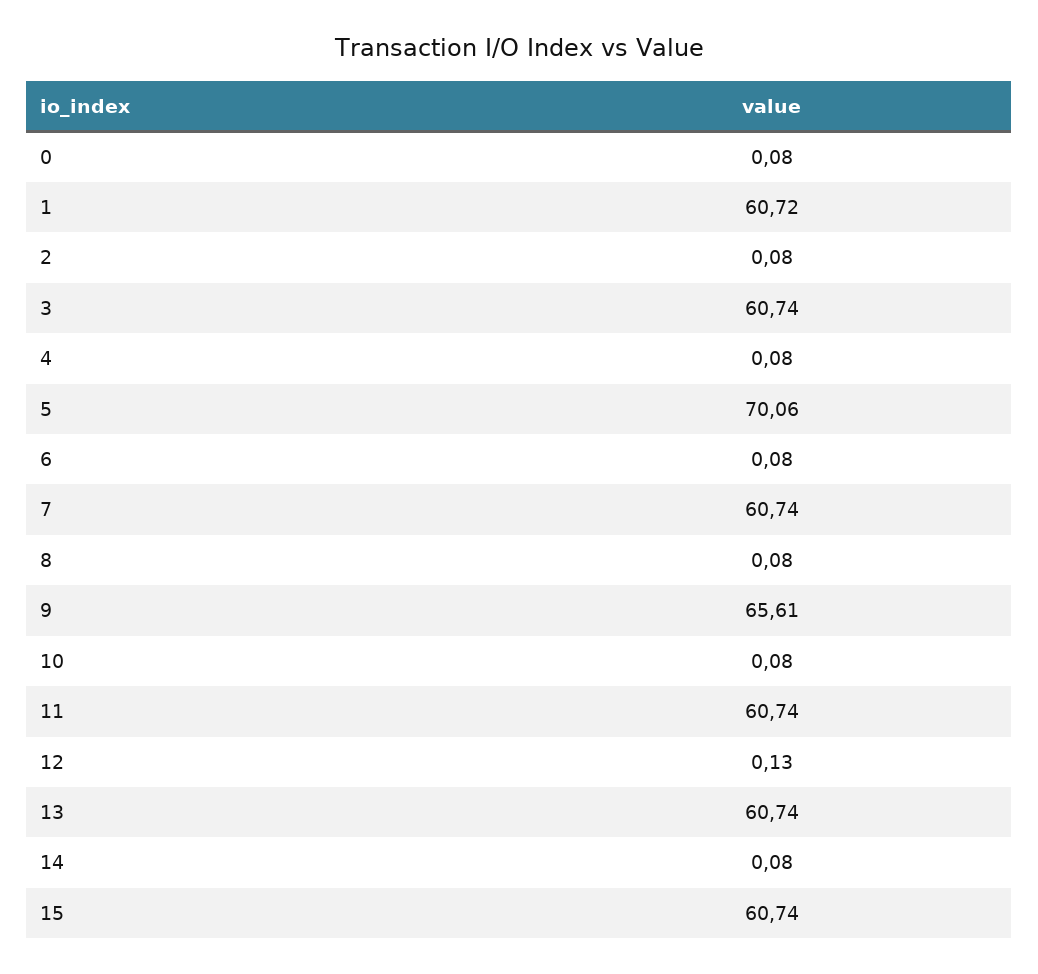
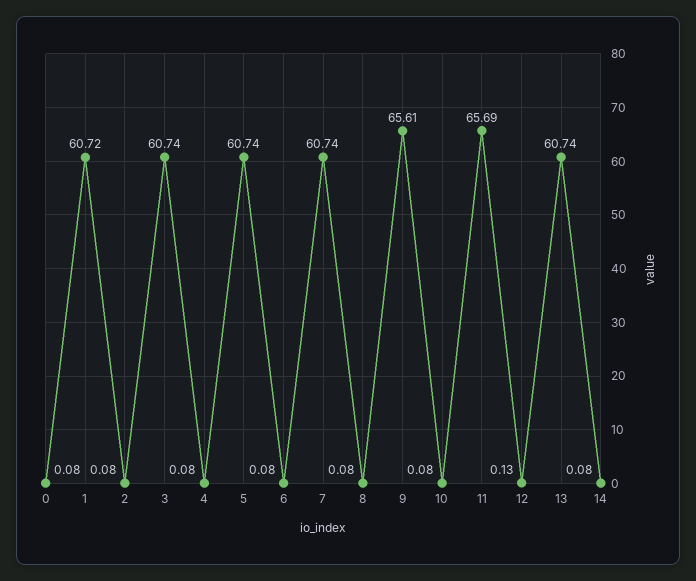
  {
    "0": 0.08,
    "1": 60.72,
    "2": 0.08,
    "3": 60.74,
    "4": 0.08,
-   "5": 70.06,
+   "5": 60.74,
    "6": 0.08,
    "7": 60.74,
    "8": 0.08,
    "9": 65.61,
    "10": 0.08,
-   "11": 60.74,
+   "11": 65.69,
    "12": 0.13,
    "13": 60.74,
-   "14": 0.08,
+   "14": 0.08
-   "15": 60.74
  }

